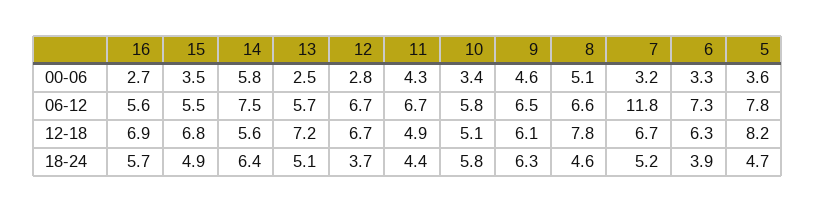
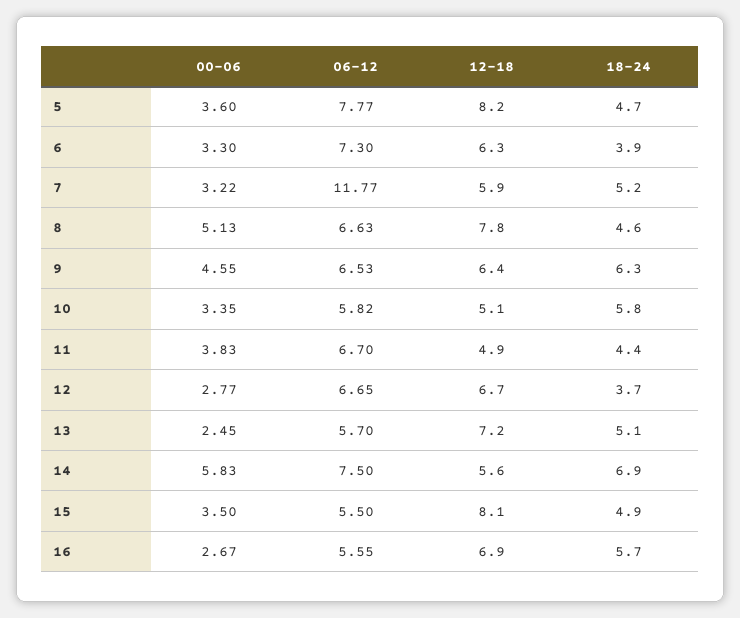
  {
    "16": {
      "00-06": 2.67,
      "06-12": 5.55,
      "12-18": 6.9,
      "18-24": 5.7
    },
    "15": {
      "00-06": 3.5,
      "06-12": 5.5,
-     "12-18": 6.8,
+     "12-18": 8.1,
      "18-24": 4.9
    },
    "14": {
      "00-06": 5.83,
      "06-12": 7.5,
      "12-18": 5.6,
-     "18-24": 6.4
+     "18-24": 6.9
    },
    "13": {
      "00-06": 2.45,
      "06-12": 5.7,
      "12-18": 7.2,
      "18-24": 5.1
    },
    "12": {
      "00-06": 2.77,
      "06-12": 6.65,
      "12-18": 6.7,
      "18-24": 3.7
    },
    "11": {
-     "00-06": 4.3,
+     "00-06": 3.83,
      "06-12": 6.7,
      "12-18": 4.9,
      "18-24": 4.4
    },
    "10": {
      "00-06": 3.35,
      "06-12": 5.82,
      "12-18": 5.1,
      "18-24": 5.8
    },
    "9": {
      "00-06": 4.55,
      "06-12": 6.53,
-     "12-18": 6.1,
+     "12-18": 6.4,
      "18-24": 6.3
    },
    "8": {
      "00-06": 5.13,
      "06-12": 6.63,
      "12-18": 7.8,
      "18-24": 4.6
    },
    "7": {
      "00-06": 3.22,
      "06-12": 11.77,
-     "12-18": 6.7,
+     "12-18": 5.9,
      "18-24": 5.2
    },
    "6": {
      "00-06": 3.3,
      "06-12": 7.3,
      "12-18": 6.3,
      "18-24": 3.9
    },
    "5": {
      "00-06": 3.6,
      "06-12": 7.77,
      "12-18": 8.2,
      "18-24": 4.7
    }
  }

